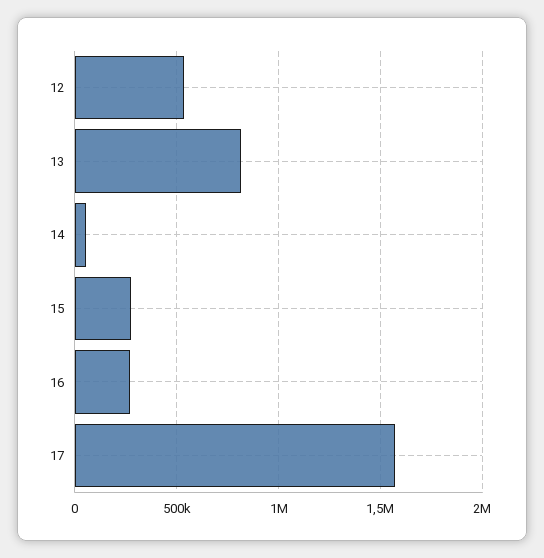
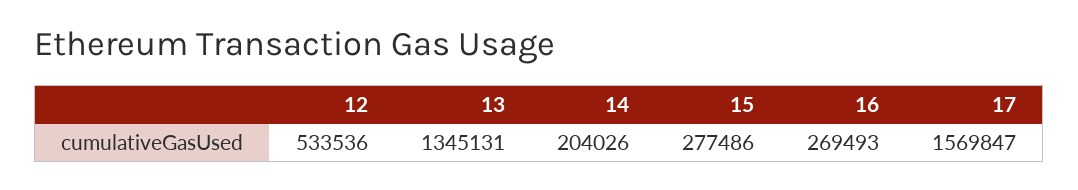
  {
    "12": 533536,
-   "13": 800000,
+   "13": 1345131,
-   "14": 50000,
+   "14": 204026,
    "15": 277486,
    "16": 269493,
    "17": 1569847
  }

